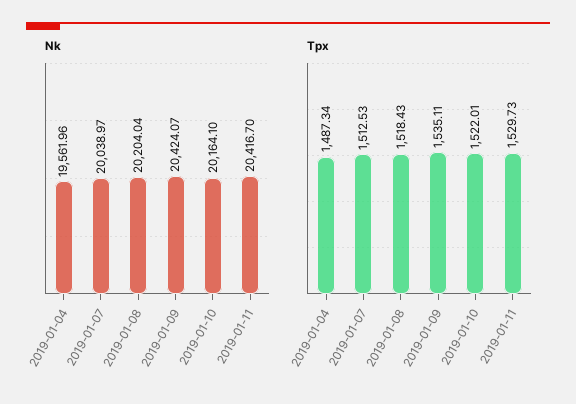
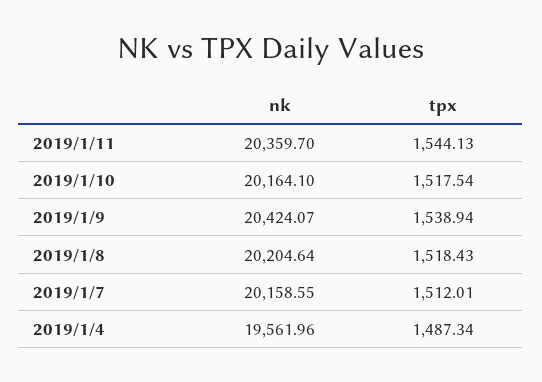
  {
    "Nk": {
      "2019-01-04": 19561.96,
-     "2019-01-07": 20038.97,
+     "2019-01-07": 20158.55,
-     "2019-01-08": 20204.04,
+     "2019-01-08": 20204.64,
      "2019-01-09": 20424.07,
      "2019-01-10": 20164.1,
-     "2019-01-11": 20416.7
+     "2019-01-11": 20359.7
    },
    "Tpx": {
      "2019-01-04": 1487.34,
-     "2019-01-07": 1512.53,
+     "2019-01-07": 1512.01,
      "2019-01-08": 1518.43,
-     "2019-01-09": 1535.11,
+     "2019-01-09": 1538.94,
-     "2019-01-10": 1522.01,
+     "2019-01-10": 1517.54,
-     "2019-01-11": 1529.73
+     "2019-01-11": 1544.13
    }
  }

